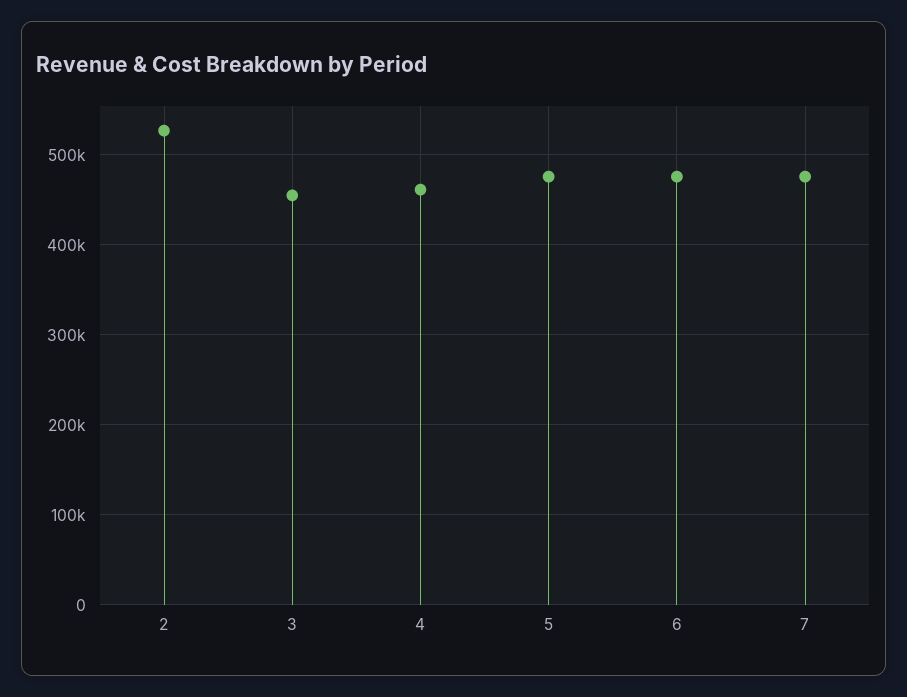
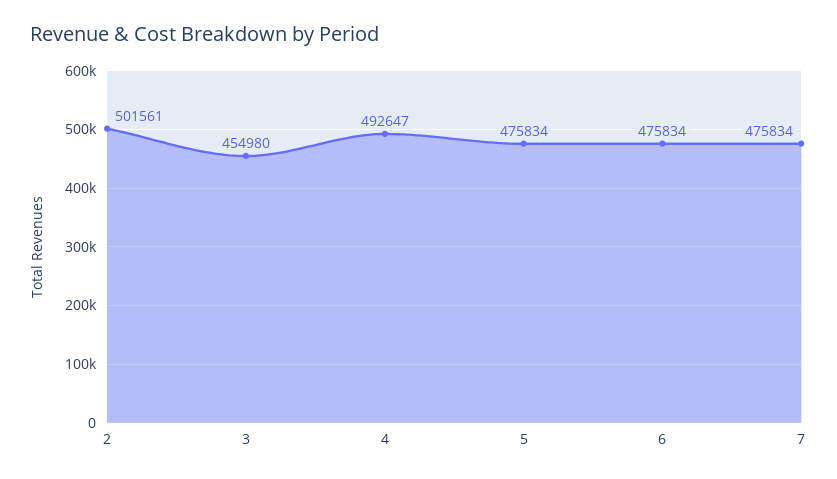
  {
-   "2": 530000,
+   "2": 501561,
    "3": 454980,
-   "4": 460000,
+   "4": 492647,
    "5": 475834,
    "6": 475834,
    "7": 475834
  }

